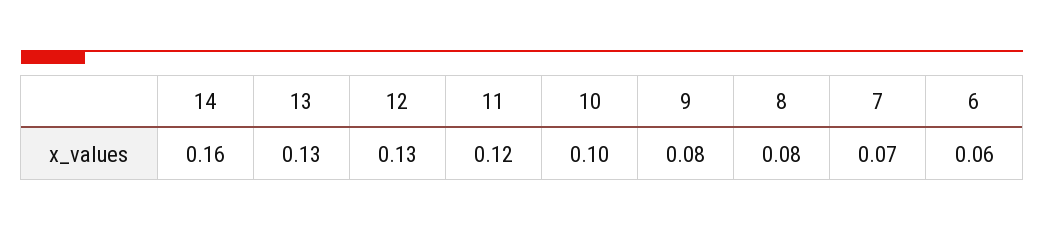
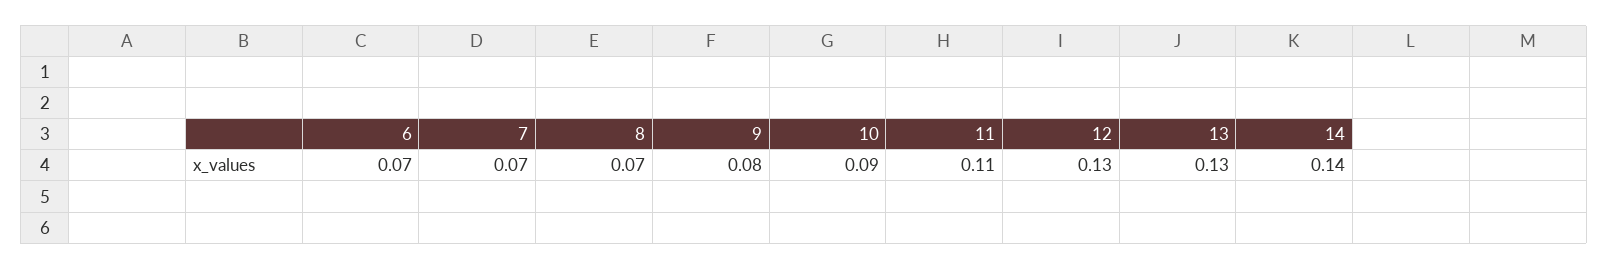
  {
-   "14": 0.16,
+   "14": 0.14,
    "13": 0.13,
    "12": 0.13,
-   "11": 0.12,
+   "11": 0.11,
-   "10": 0.1,
+   "10": 0.09,
    "9": 0.08,
-   "8": 0.08,
+   "8": 0.07,
    "7": 0.07,
-   "6": 0.06
+   "6": 0.07
  }

